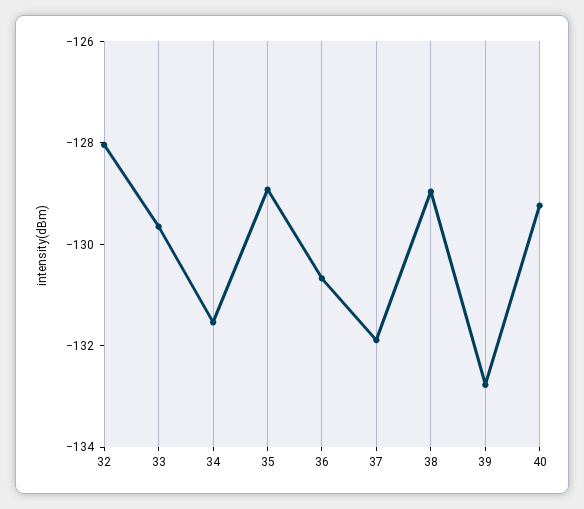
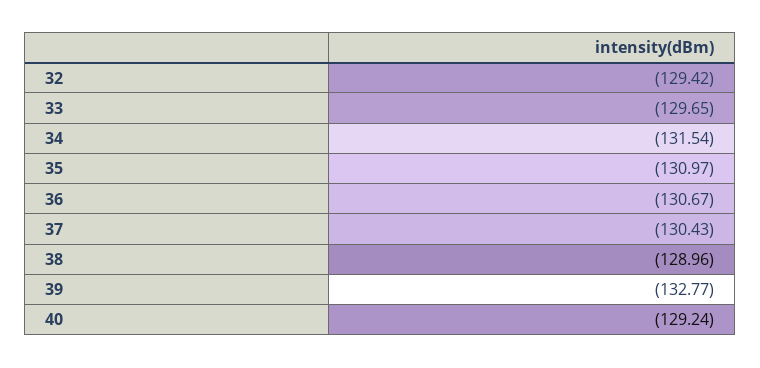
  {
-   "32": -128,
+   "32": -129.42,
    "33": -129.65,
    "34": -131.54,
-   "35": -129,
+   "35": -130.97,
    "36": -130.67,
-   "37": -132,
+   "37": -130.43,
    "38": -128.96,
    "39": -132.77,
    "40": -129.24
  }

